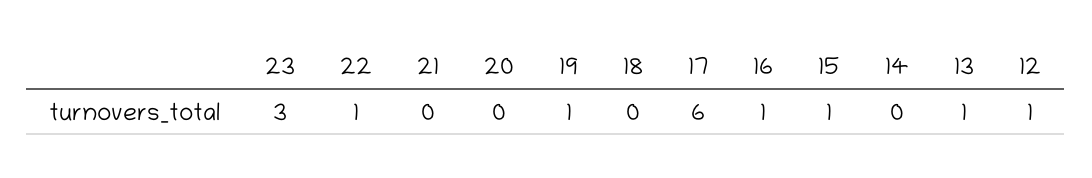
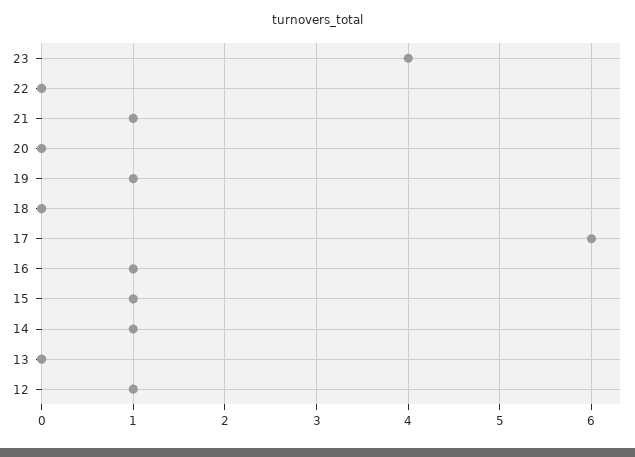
  {
-   "23": 3,
+   "23": 4,
-   "22": 1,
+   "22": 0,
-   "21": 0,
+   "21": 1,
    "20": 0,
    "19": 1,
    "18": 0,
    "17": 6,
    "16": 1,
    "15": 1,
-   "14": 0,
+   "14": 1,
-   "13": 1,
+   "13": 0,
    "12": 1
  }

